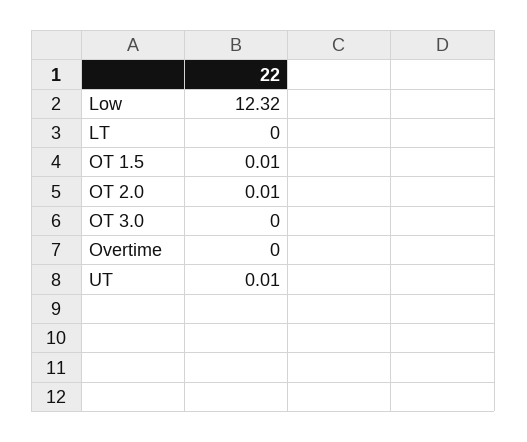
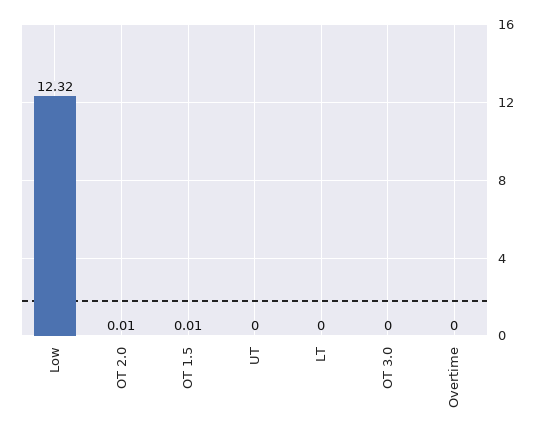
  {
    "Low": 12.32,
    "LT": 0,
    "OT 1.5": 0.01,
    "OT 2.0": 0.01,
    "OT 3.0": 0,
    "Overtime": 0,
-   "UT": 0.01
+   "UT": 0
  }

